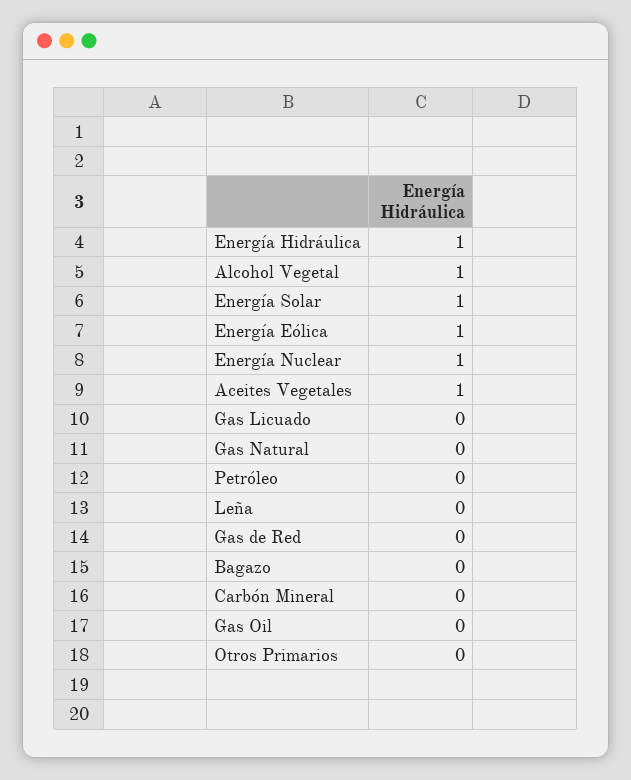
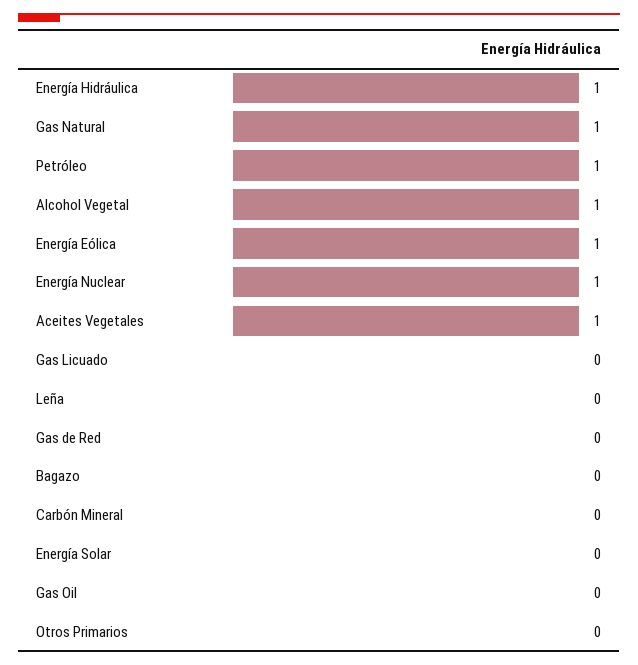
  {
    "Energía Hidráulica": 1,
    "Alcohol Vegetal": 1,
-   "Energía Solar": 1,
+   "Energía Solar": 0,
    "Energía Eólica": 1,
    "Energía Nuclear": 1,
    "Aceites Vegetales": 1,
    "Gas Licuado": 0,
-   "Gas Natural": 0,
+   "Gas Natural": 1,
-   "Petróleo": 0,
+   "Petróleo": 1,
    "Leña": 0,
    "Gas de Red": 0,
    "Bagazo": 0,
    "Carbón Mineral": 0,
    "Gas Oil": 0,
    "Otros Primarios": 0
  }

